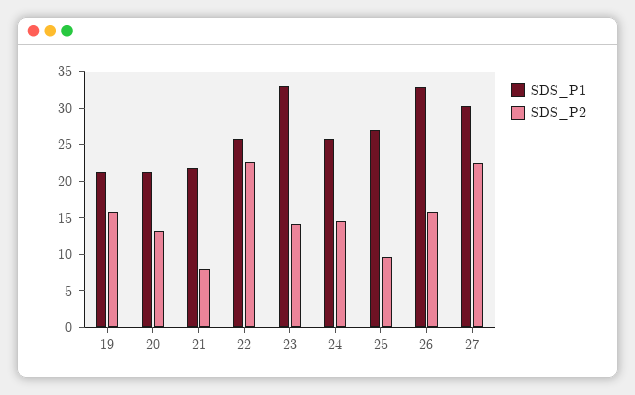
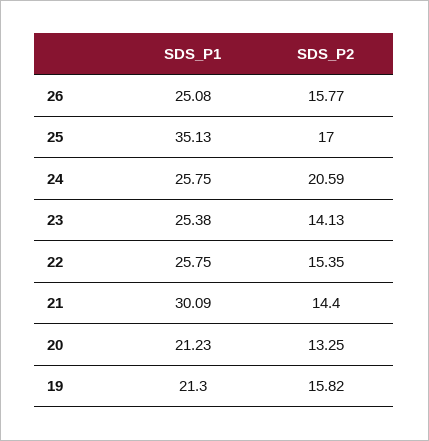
  {
    "SDS_P1": {
      "19": 21.3,
      "20": 21.23,
-     "21": 22.5,
+     "21": 30.09,
      "22": 25.75,
-     "23": 32.5,
+     "23": 25.38,
      "24": 25.75,
-     "25": 27.5,
+     "25": 35.13,
-     "26": 32.5,
+     "26": 25.08
-     "27": 30
    },
    "SDS_P2": {
      "19": 15.82,
      "20": 13.25,
-     "21": 7.5,
+     "21": 14.4,
-     "22": 22.5,
+     "22": 15.35,
      "23": 14.13,
-     "24": 15,
+     "24": 20.59,
-     "25": 10,
+     "25": 17,
-     "26": 15.77,
+     "26": 15.77
-     "27": 22.5
    }
  }

